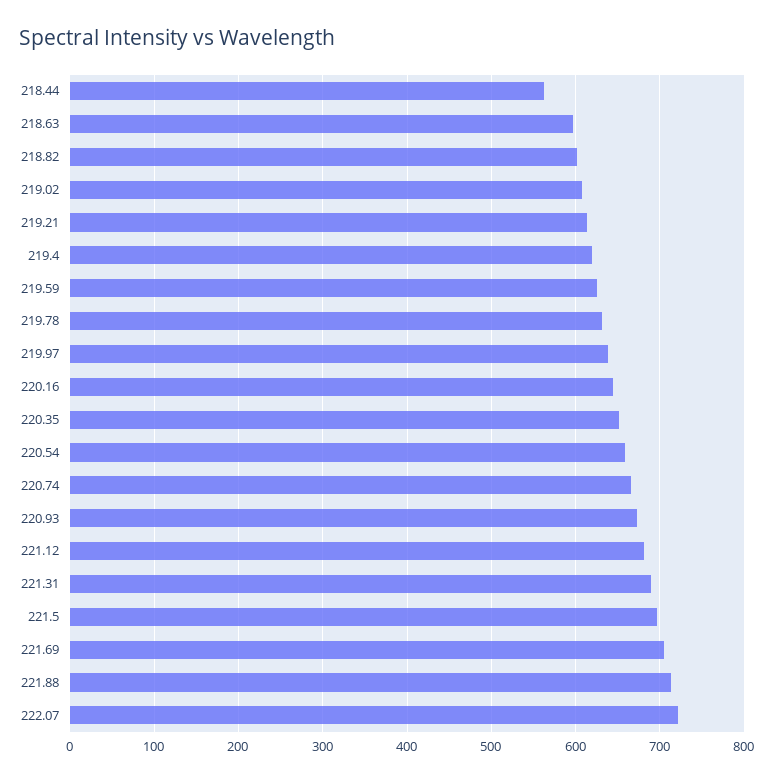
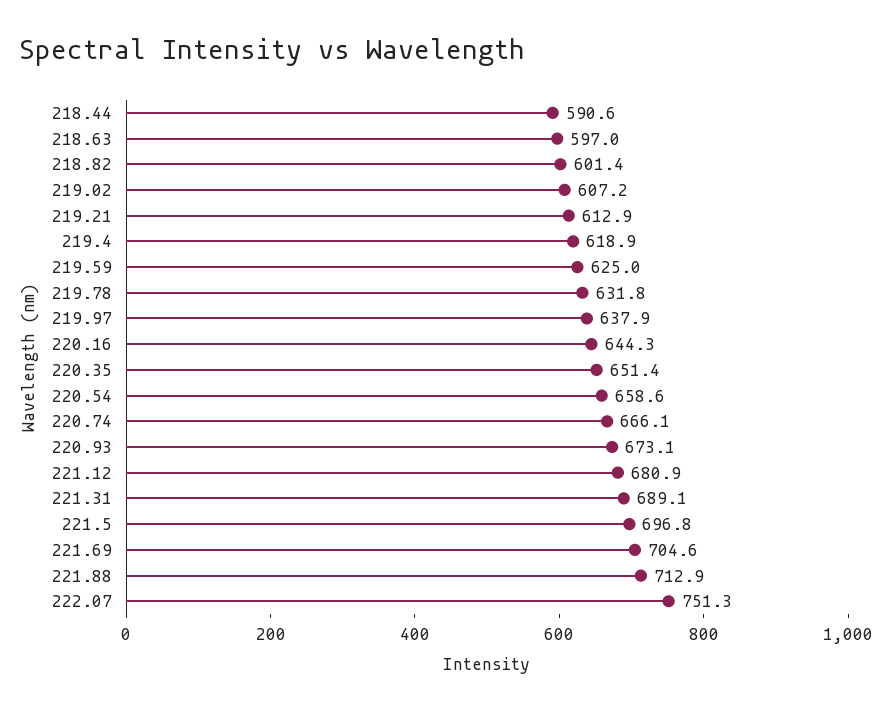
  {
-   "218.44": 560,
+   "218.44": 590.6,
    "218.63": 597,
    "218.82": 601.4,
    "219.02": 607.2,
    "219.21": 612.9,
    "219.4": 618.9,
    "219.59": 625,
    "219.78": 631.8,
    "219.97": 637.9,
    "220.16": 644.3,
    "220.35": 651.4,
    "220.54": 658.6,
    "220.74": 666.1,
    "220.93": 673.1,
    "221.12": 680.9,
    "221.31": 689.1,
    "221.5": 696.8,
    "221.69": 704.6,
    "221.88": 712.9,
-   "222.07": 720
+   "222.07": 751.3
  }

